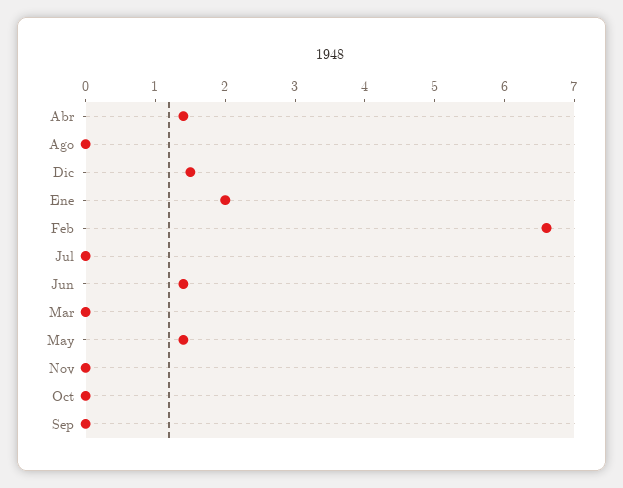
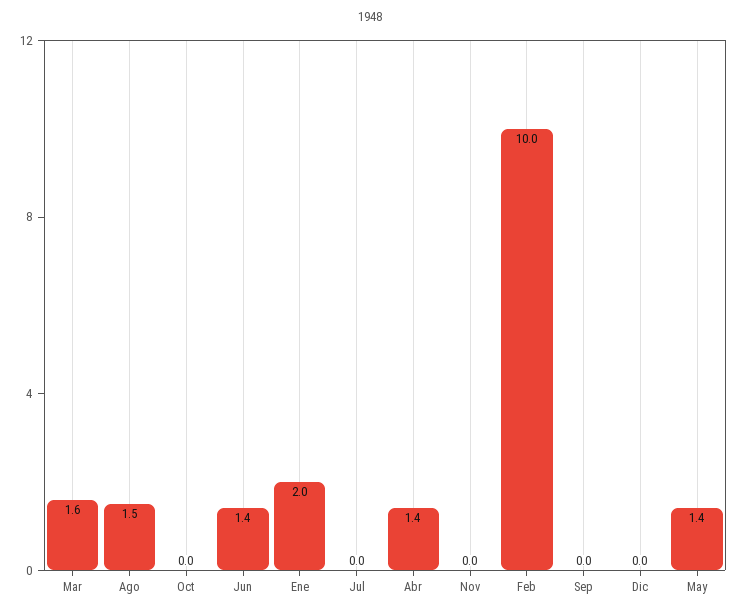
  {
    "Abr": 1.4,
-   "Ago": 0,
+   "Ago": 1.5,
-   "Dic": 1.5,
+   "Dic": 0,
    "Ene": 2,
-   "Feb": 6.5,
+   "Feb": 10,
    "Jul": 0,
    "Jun": 1.4,
-   "Mar": 0,
+   "Mar": 1.6,
    "May": 1.4,
    "Nov": 0,
    "Oct": 0,
    "Sep": 0
  }

